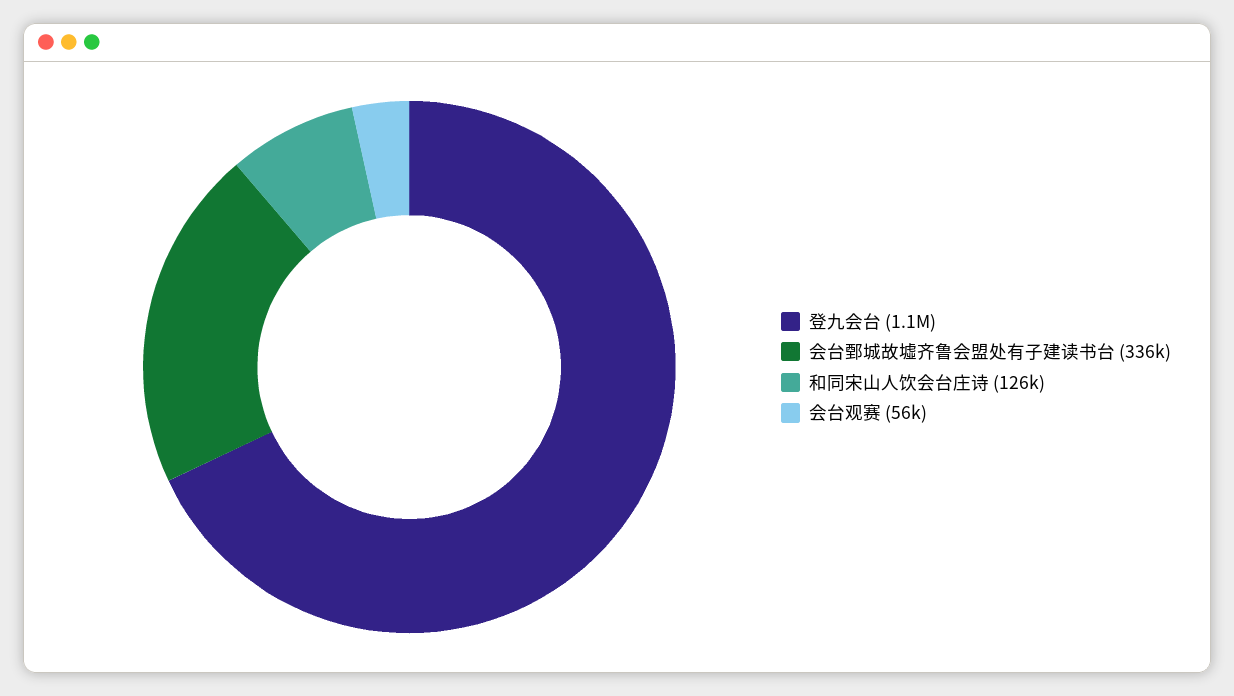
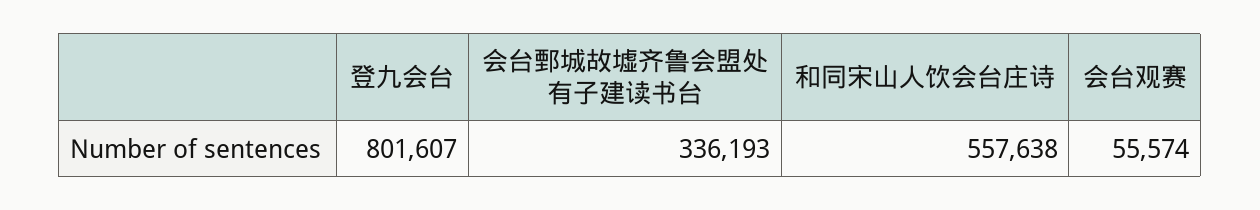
  {
-   "登九会台": 1100000,
+   "登九会台": 801607,
    "会台鄄城故墟齐鲁会盟处有子建读书台": 336193,
-   "和同宋山人饮会台庄诗": 126000,
+   "和同宋山人饮会台庄诗": 557638,
    "会台观赛": 55574
  }

